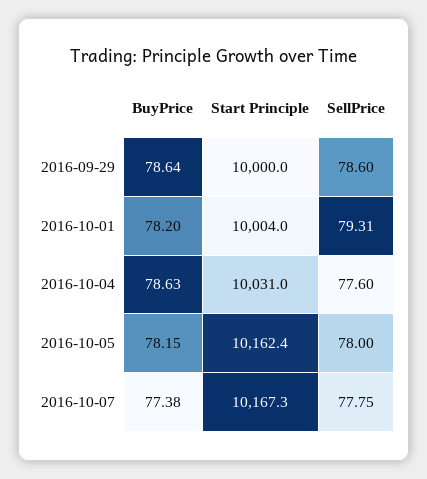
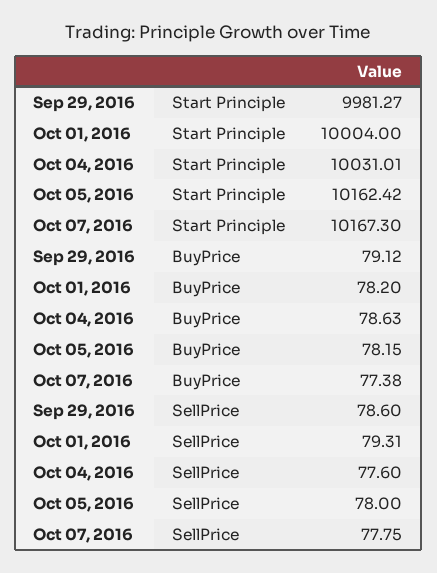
  {
    "BuyPrice": {
-     "2016-09-29": 78.64,
+     "2016-09-29": 79.12,
      "2016-10-01": 78.2,
      "2016-10-04": 78.63,
      "2016-10-05": 78.15,
      "2016-10-07": 77.38
    },
    "Start Principle": {
-     "2016-09-29": 10000,
+     "2016-09-29": 9981.27,
      "2016-10-01": 10004,
      "2016-10-04": 10031.01,
      "2016-10-05": 10162.42,
      "2016-10-07": 10167.3
    },
    "SellPrice": {
      "2016-09-29": 78.6,
      "2016-10-01": 79.31,
      "2016-10-04": 77.6,
      "2016-10-05": 78,
      "2016-10-07": 77.75
    }
  }

